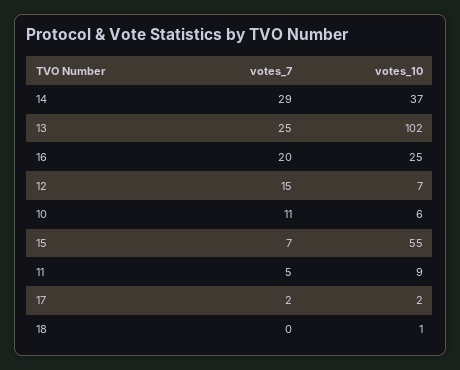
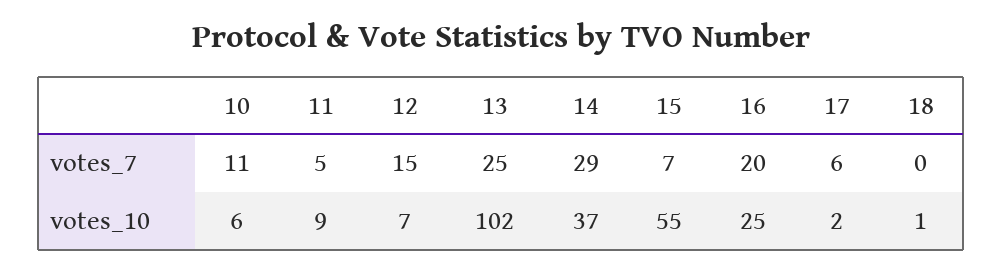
  {
    "votes_7": {
      "14": 29,
      "13": 25,
      "16": 20,
      "12": 15,
      "10": 11,
      "15": 7,
      "11": 5,
-     "17": 2,
+     "17": 6,
      "18": 0
    },
    "votes_10": {
      "14": 37,
      "13": 102,
      "16": 25,
      "12": 7,
      "10": 6,
      "15": 55,
      "11": 9,
      "17": 2,
      "18": 1
    }
  }

